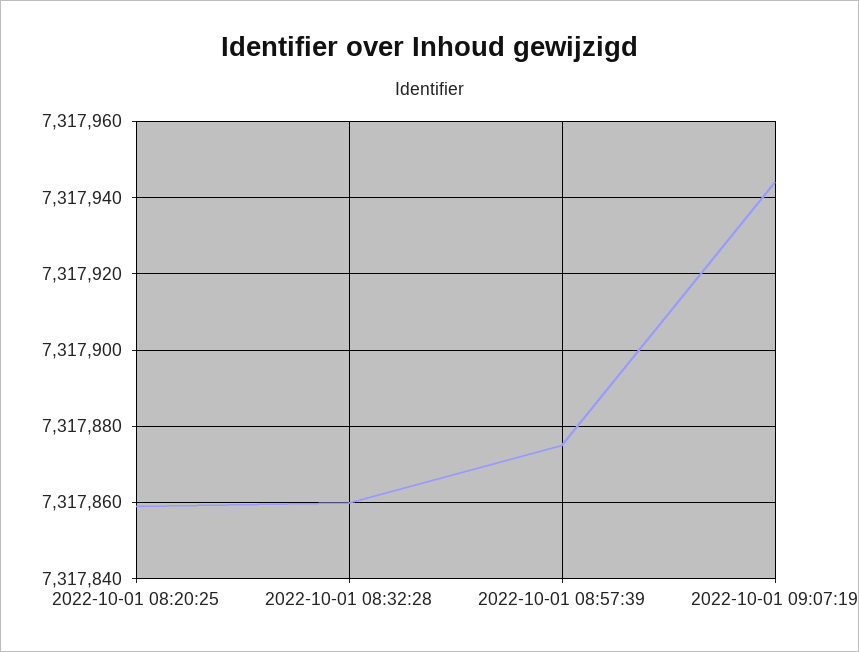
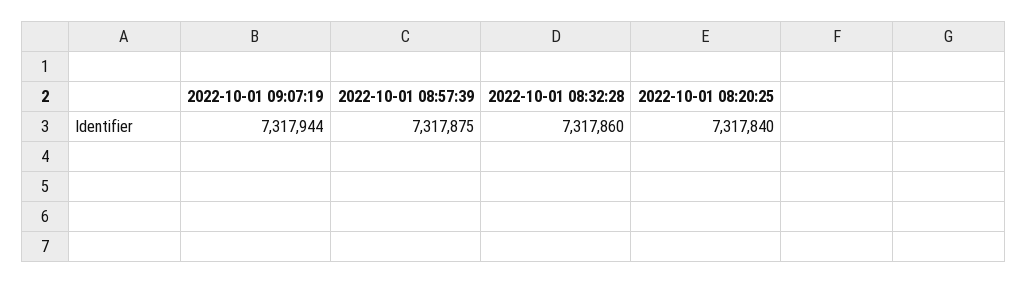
  {
-   "2022-10-01 08:20:25": 7317860,
+   "2022-10-01 08:20:25": 7317840,
    "2022-10-01 08:32:28": 7317860,
    "2022-10-01 08:57:39": 7317875,
    "2022-10-01 09:07:19": 7317944
  }

